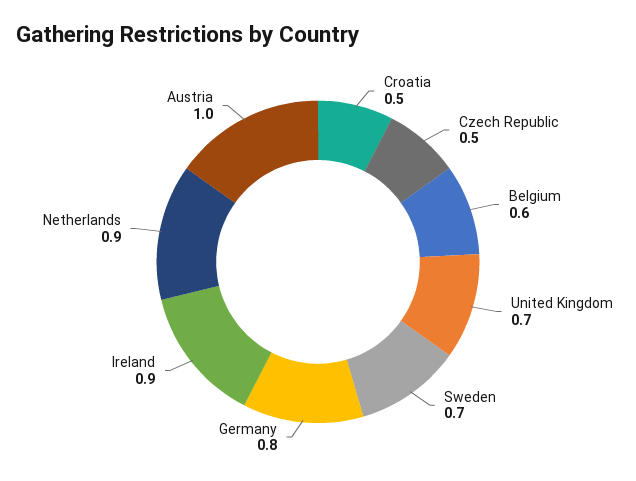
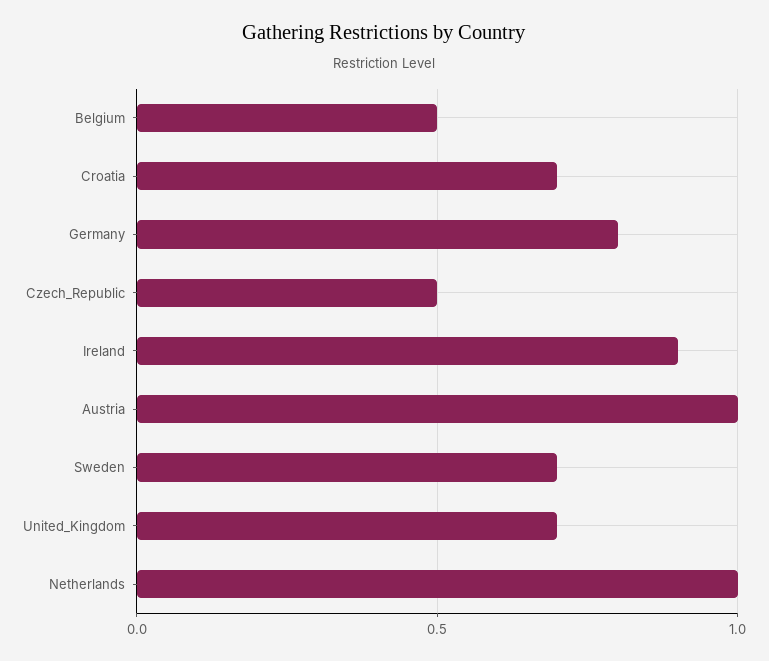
  {
-   "Croatia": 0.5,
+   "Croatia": 0.7,
    "Czech Republic": 0.5,
-   "Belgium": 0.6,
+   "Belgium": 0.5,
    "United Kingdom": 0.7,
    "Sweden": 0.7,
    "Germany": 0.8,
    "Ireland": 0.9,
-   "Netherlands": 0.9,
+   "Netherlands": 1,
    "Austria": 1
  }

